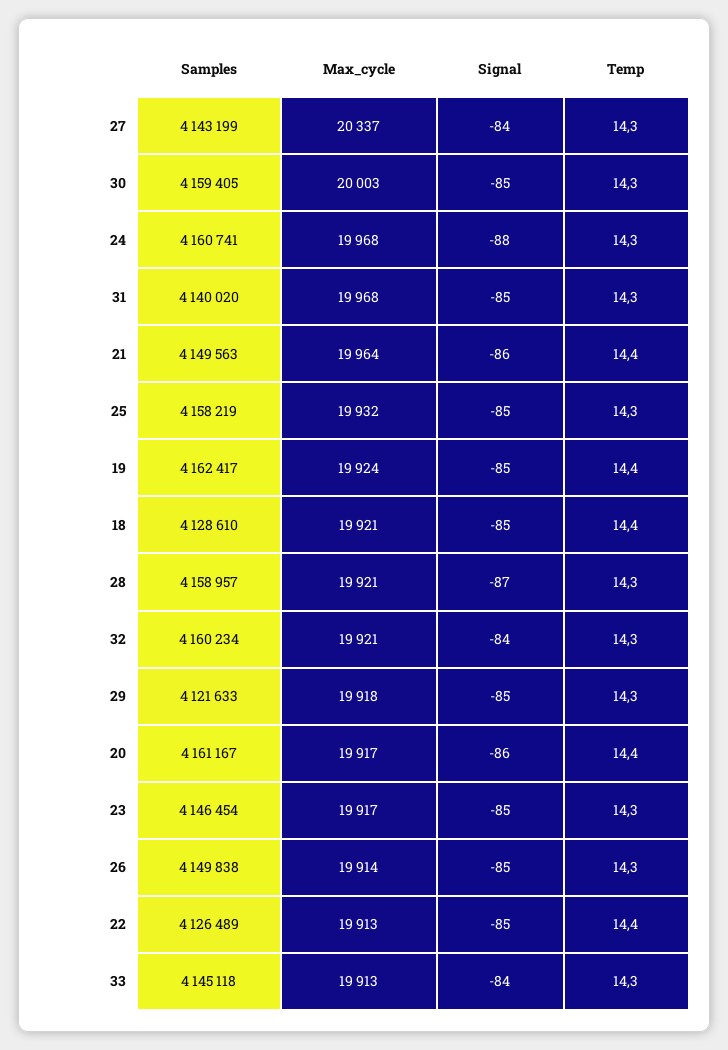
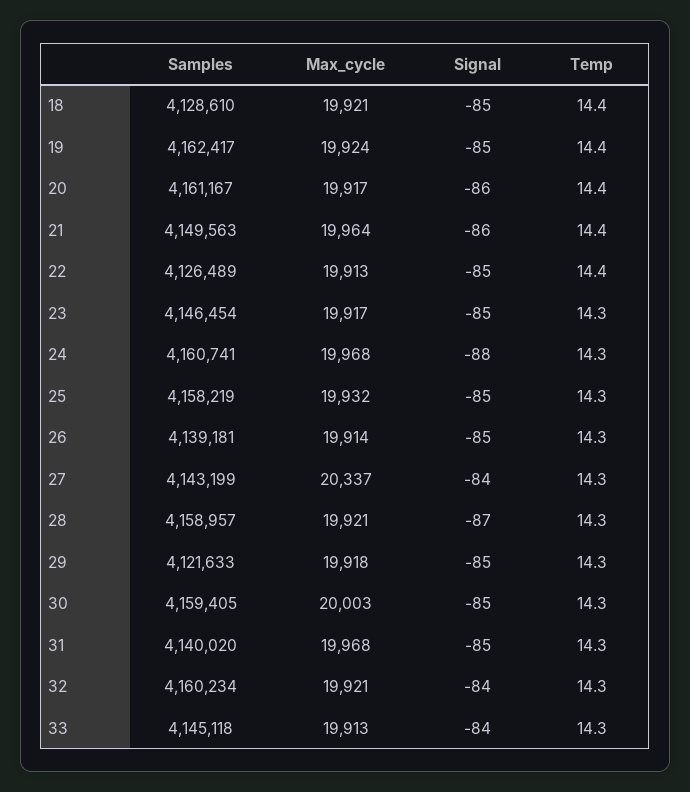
  {
    "Samples": {
      "27": 4143199,
      "30": 4159405,
      "24": 4160741,
      "31": 4140020,
      "21": 4149563,
      "25": 4158219,
      "19": 4162417,
      "18": 4128610,
      "28": 4158957,
      "32": 4160234,
      "29": 4121633,
      "20": 4161167,
      "23": 4146454,
-     "26": 4149838,
+     "26": 4139181,
      "22": 4126489,
      "33": 4145118
    },
    "Max_cycle": {
      "27": 20337,
      "30": 20003,
      "24": 19968,
      "31": 19968,
      "21": 19964,
      "25": 19932,
      "19": 19924,
      "18": 19921,
      "28": 19921,
      "32": 19921,
      "29": 19918,
      "20": 19917,
      "23": 19917,
      "26": 19914,
      "22": 19913,
      "33": 19913
    },
    "Signal": {
      "27": -84,
      "30": -85,
      "24": -88,
      "31": -85,
      "21": -86,
      "25": -85,
      "19": -85,
      "18": -85,
      "28": -87,
      "32": -84,
      "29": -85,
      "20": -86,
      "23": -85,
      "26": -85,
      "22": -85,
      "33": -84
    },
    "Temp": {
      "27": 14.3,
      "30": 14.3,
      "24": 14.3,
      "31": 14.3,
      "21": 14.4,
      "25": 14.3,
      "19": 14.4,
      "18": 14.4,
      "28": 14.3,
      "32": 14.3,
      "29": 14.3,
      "20": 14.4,
      "23": 14.3,
      "26": 14.3,
      "22": 14.4,
      "33": 14.3
    }
  }

